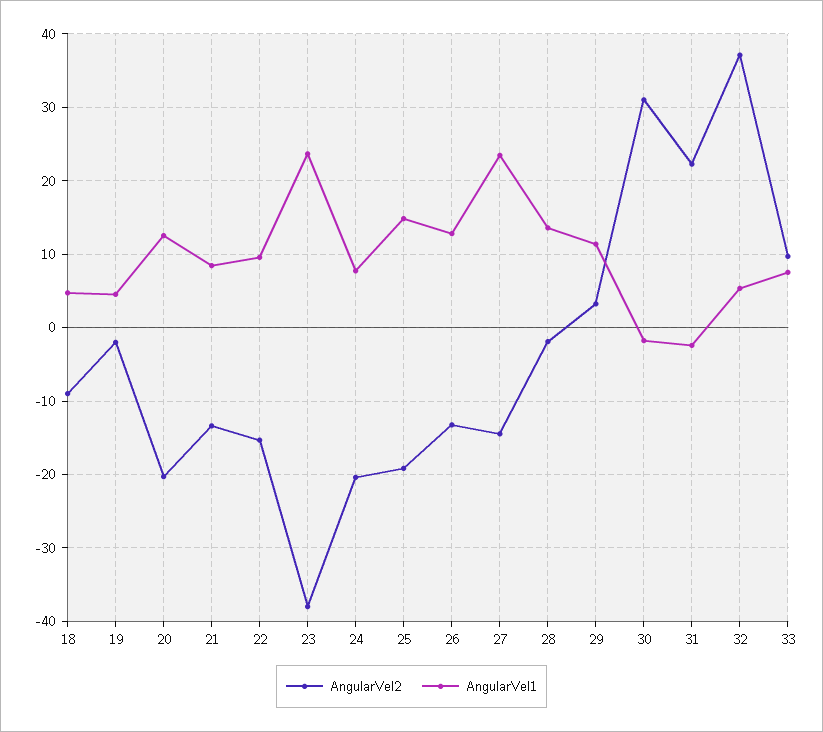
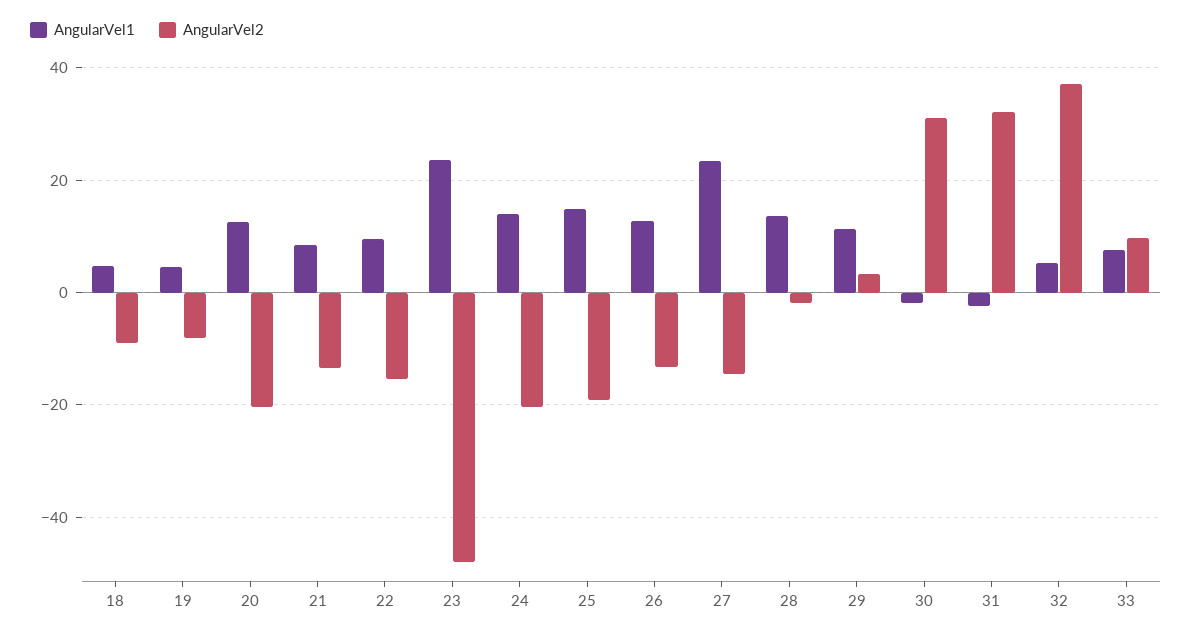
  {
    "AngularVel2": {
      "18": -9,
-     "19": -2,
+     "19": -8,
      "20": -20,
      "21": -13,
      "22": -15,
-     "23": -38,
+     "23": -48,
      "24": -20,
      "25": -19,
      "26": -13,
      "27": -14,
      "28": -2,
      "29": 3,
      "30": 31,
-     "31": 22,
+     "31": 32,
      "32": 37,
      "33": 10
    },
    "AngularVel1": {
      "18": 5,
      "19": 5,
      "20": 13,
      "21": 8,
      "22": 10,
      "23": 24,
-     "24": 8,
+     "24": 14,
      "25": 15,
      "26": 13,
      "27": 23,
      "28": 14,
      "29": 11,
      "30": -2,
      "31": -2,
      "32": 5,
      "33": 8
    }
  }

